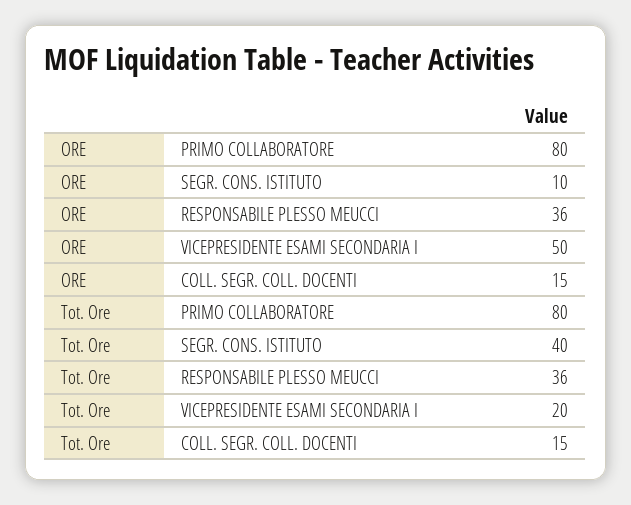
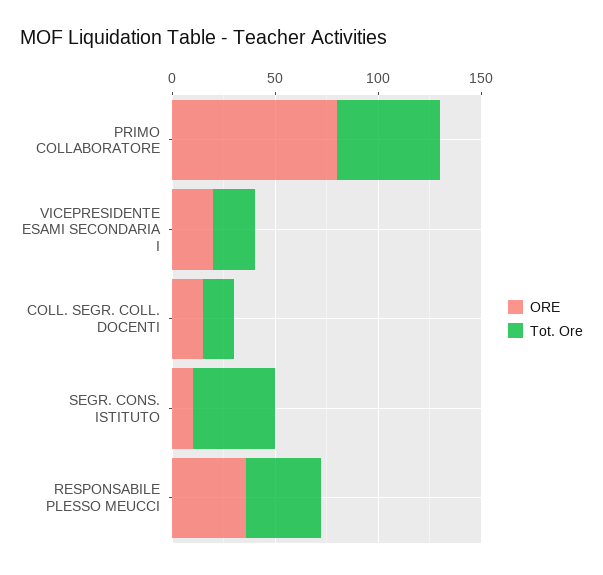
  {
    "ORE": {
      "PRIMO COLLABORATORE": 80,
      "SEGR. CONS. ISTITUTO": 10,
      "RESPONSABILE PLESSO MEUCCI": 36,
-     "VICEPRESIDENTE ESAMI SECONDARIA I": 50,
+     "VICEPRESIDENTE ESAMI SECONDARIA I": 20,
      "COLL. SEGR. COLL. DOCENTI": 15
    },
    "Tot. Ore": {
-     "PRIMO COLLABORATORE": 80,
+     "PRIMO COLLABORATORE": 50,
      "SEGR. CONS. ISTITUTO": 40,
      "RESPONSABILE PLESSO MEUCCI": 36,
      "VICEPRESIDENTE ESAMI SECONDARIA I": 20,
      "COLL. SEGR. COLL. DOCENTI": 15
    }
  }

